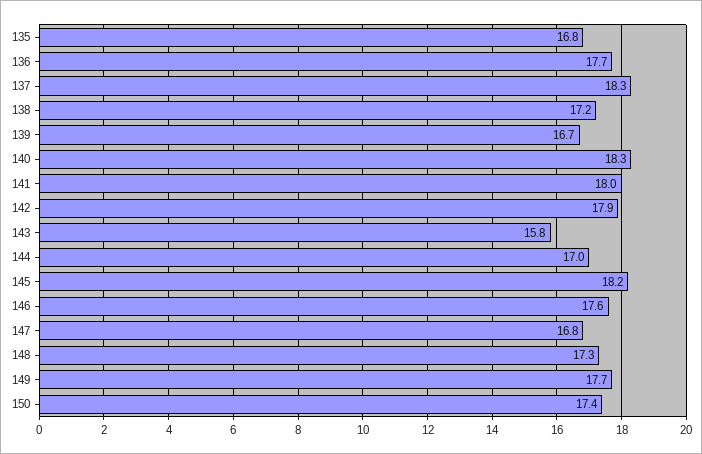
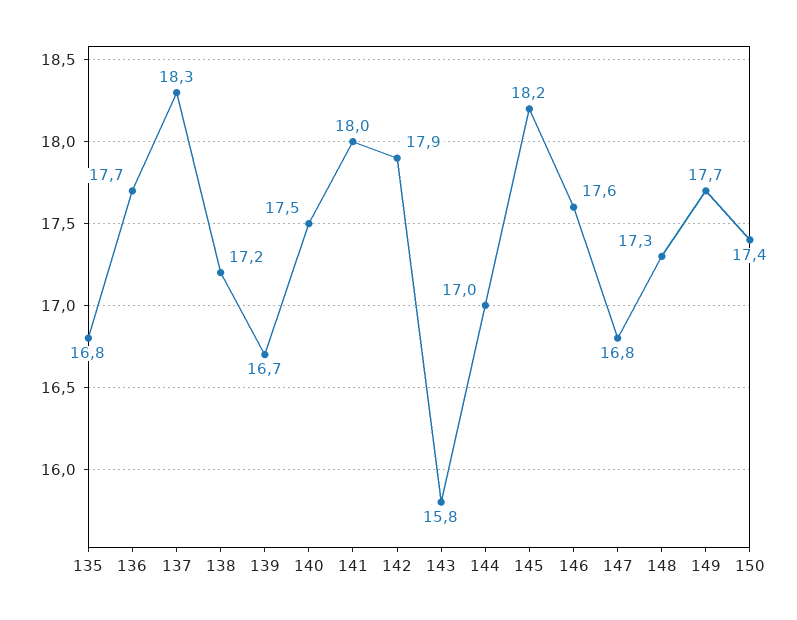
  {
    "135": 16.8,
    "136": 17.7,
    "137": 18.3,
    "138": 17.2,
    "139": 16.7,
-   "140": 18.3,
+   "140": 17.5,
    "141": 18,
    "142": 17.9,
    "143": 15.8,
    "144": 17,
    "145": 18.2,
    "146": 17.6,
    "147": 16.8,
    "148": 17.3,
    "149": 17.7,
    "150": 17.4
  }

